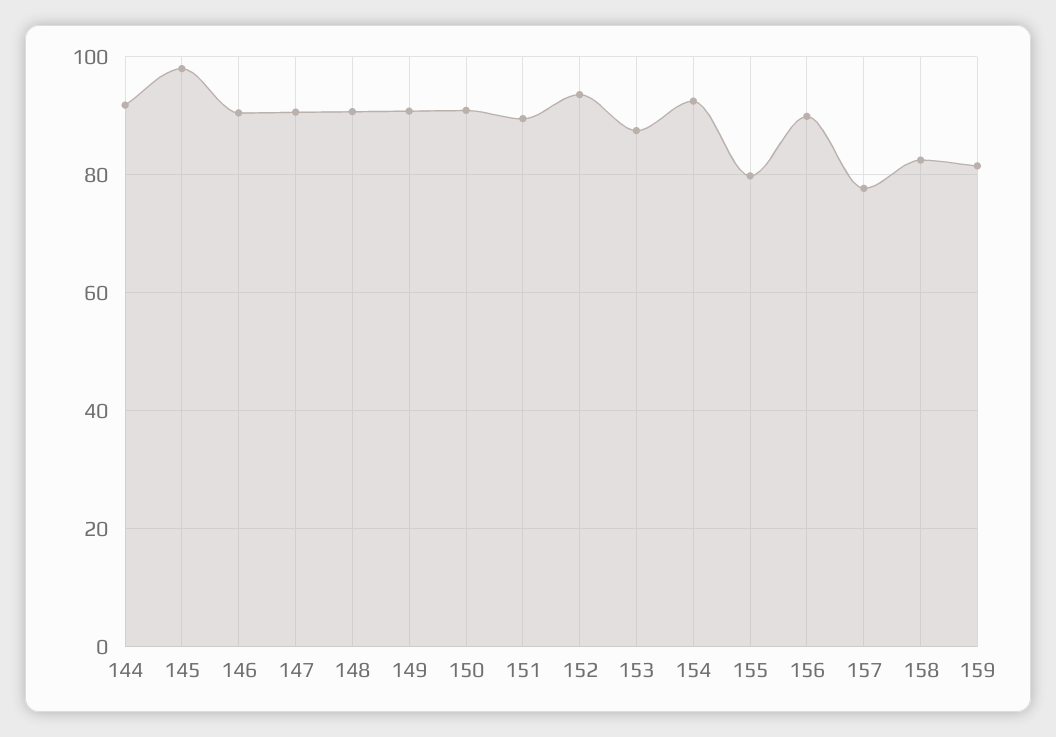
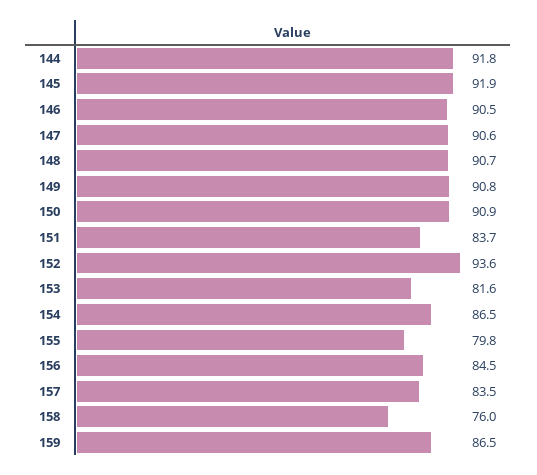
  {
    "144": 91.8,
-   "145": 98,
+   "145": 91.9,
    "146": 90.5,
    "147": 90.6,
    "148": 90.7,
    "149": 90.8,
    "150": 90.9,
-   "151": 90,
+   "151": 83.7,
    "152": 93.6,
-   "153": 88,
+   "153": 81.6,
-   "154": 92,
+   "154": 86.5,
    "155": 79.8,
-   "156": 90,
+   "156": 84.5,
-   "157": 78,
+   "157": 83.5,
-   "158": 82,
+   "158": 76,
-   "159": 82
+   "159": 86.5
  }

